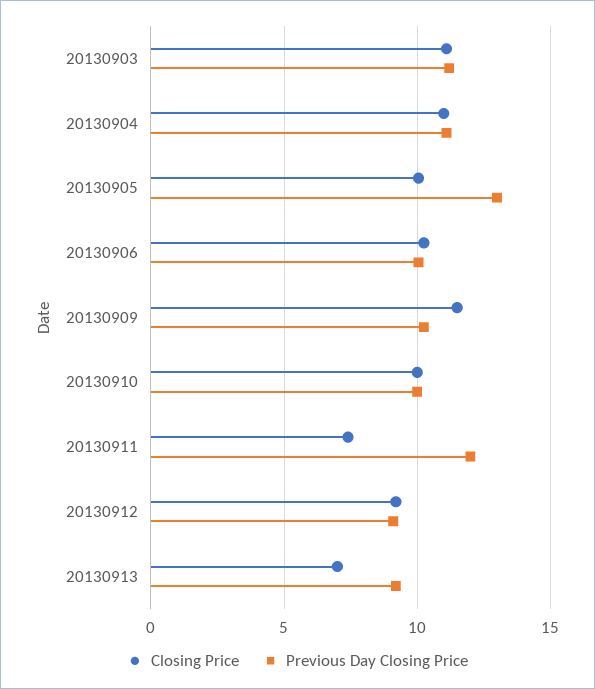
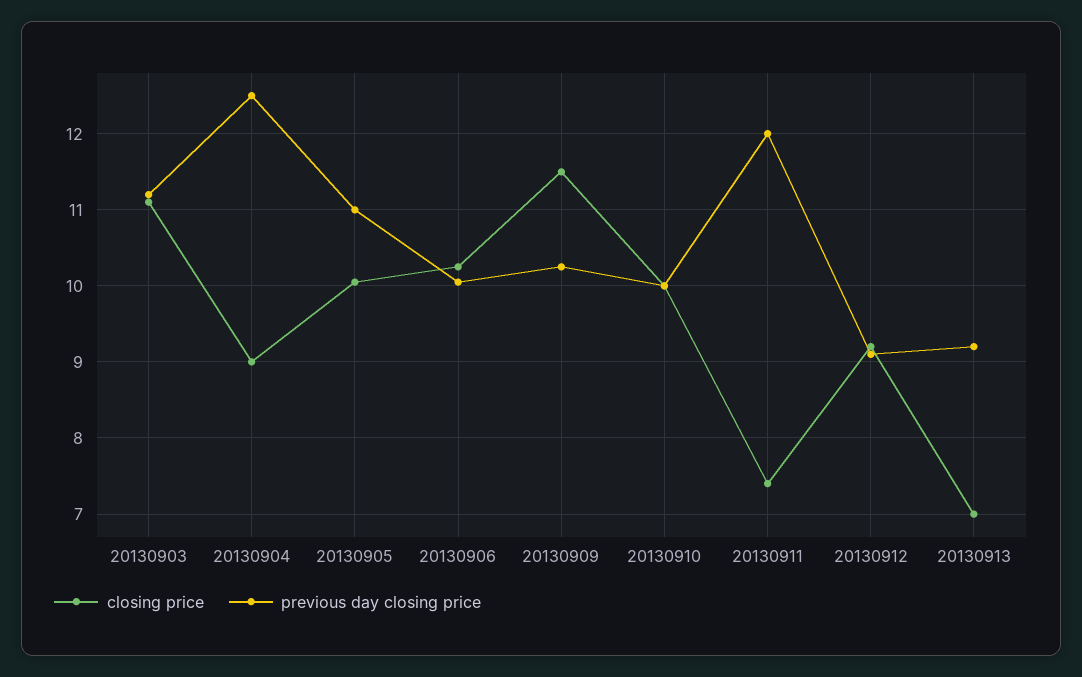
  {
    "Closing Price": {
      "20130903": 11.1,
-     "20130904": 11,
+     "20130904": 9,
      "20130905": 10.1,
      "20130906": 10.3,
      "20130909": 11.5,
      "20130910": 10,
      "20130911": 7.4,
      "20130912": 9.2,
      "20130913": 7
    },
    "Previous Day Closing Price": {
      "20130903": 11.2,
-     "20130904": 11,
+     "20130904": 12.5,
-     "20130905": 13,
+     "20130905": 11,
      "20130906": 10.1,
      "20130909": 10.3,
      "20130910": 10,
      "20130911": 12,
      "20130912": 9.1,
      "20130913": 9.2
    }
  }

